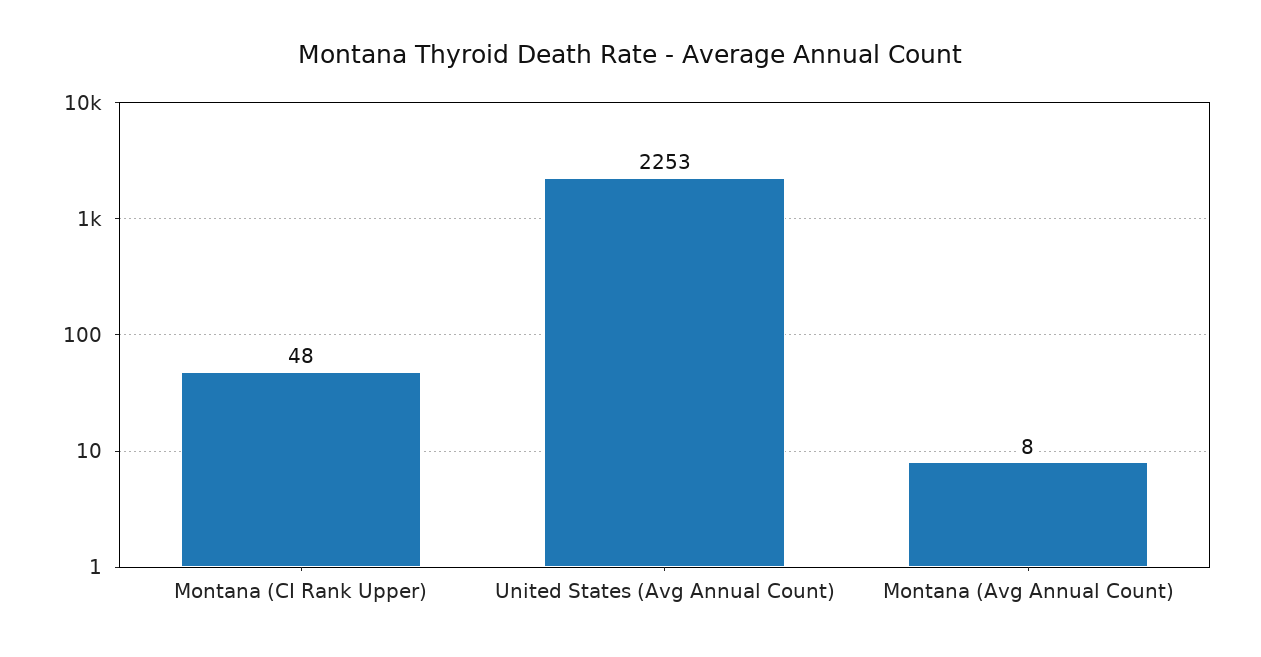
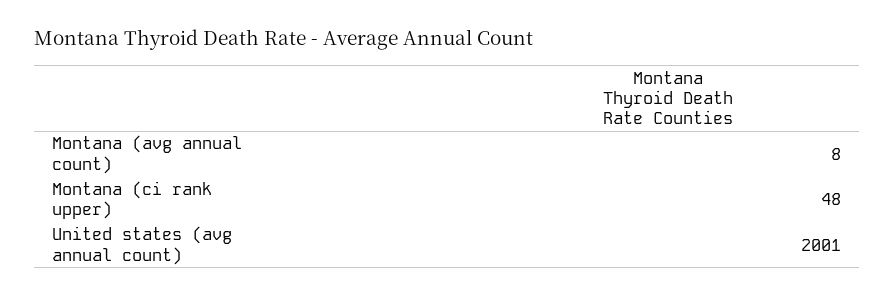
  {
    "Montana (CI Rank Upper)": 48,
-   "United States (Avg Annual Count)": 2253,
+   "United States (Avg Annual Count)": 2001,
    "Montana (Avg Annual Count)": 8
  }

